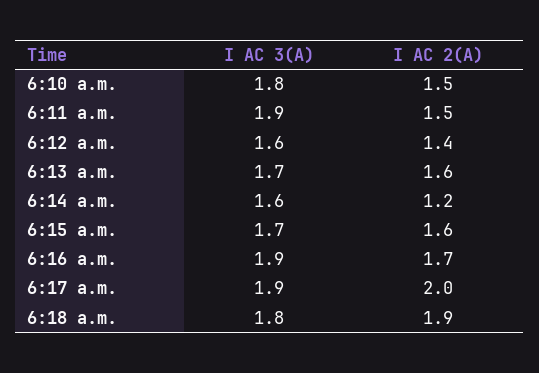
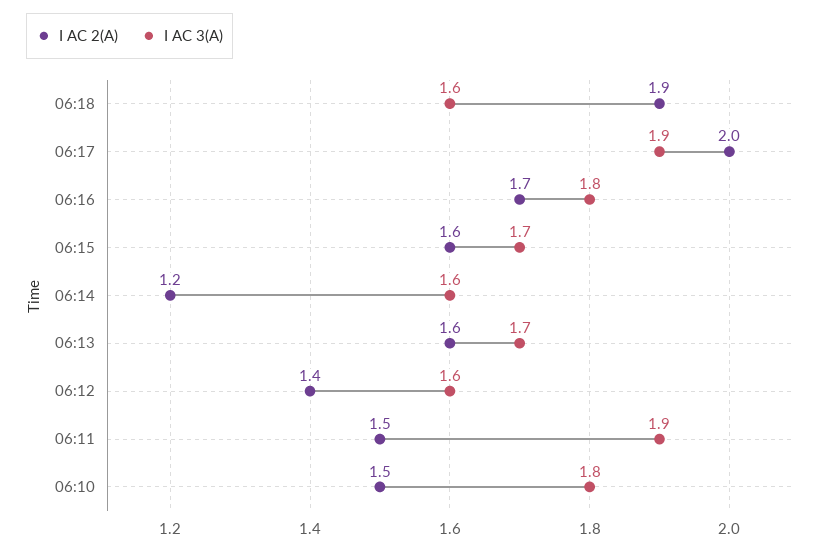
  {
    "I AC 3(A)": {
      "6:10 a.m.": 1.8,
      "6:11 a.m.": 1.9,
      "6:12 a.m.": 1.6,
      "6:13 a.m.": 1.7,
      "6:14 a.m.": 1.6,
      "6:15 a.m.": 1.7,
-     "6:16 a.m.": 1.9,
+     "6:16 a.m.": 1.8,
      "6:17 a.m.": 1.9,
-     "6:18 a.m.": 1.8
+     "6:18 a.m.": 1.6
    },
    "I AC 2(A)": {
      "6:10 a.m.": 1.5,
      "6:11 a.m.": 1.5,
      "6:12 a.m.": 1.4,
      "6:13 a.m.": 1.6,
      "6:14 a.m.": 1.2,
      "6:15 a.m.": 1.6,
      "6:16 a.m.": 1.7,
      "6:17 a.m.": 2,
      "6:18 a.m.": 1.9
    }
  }

